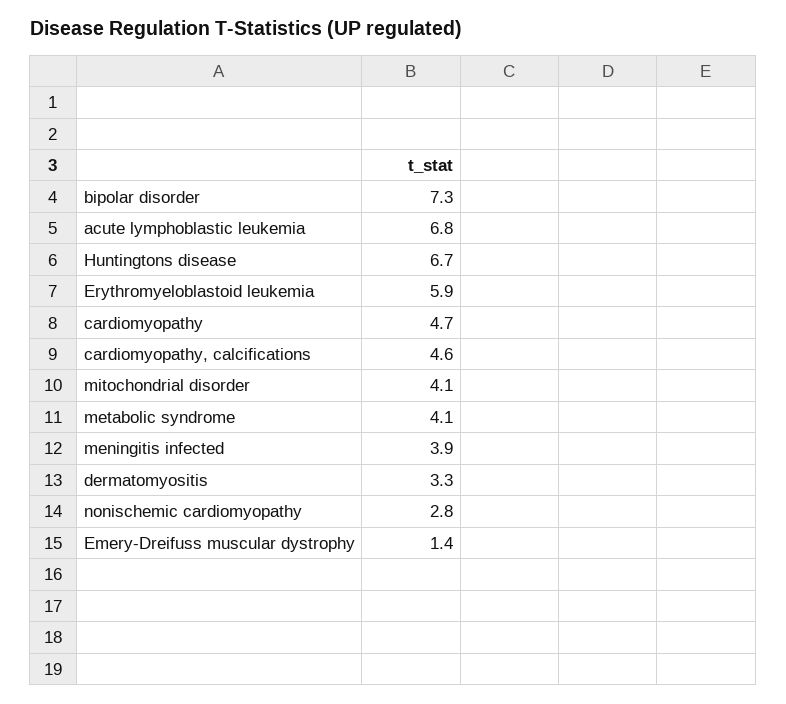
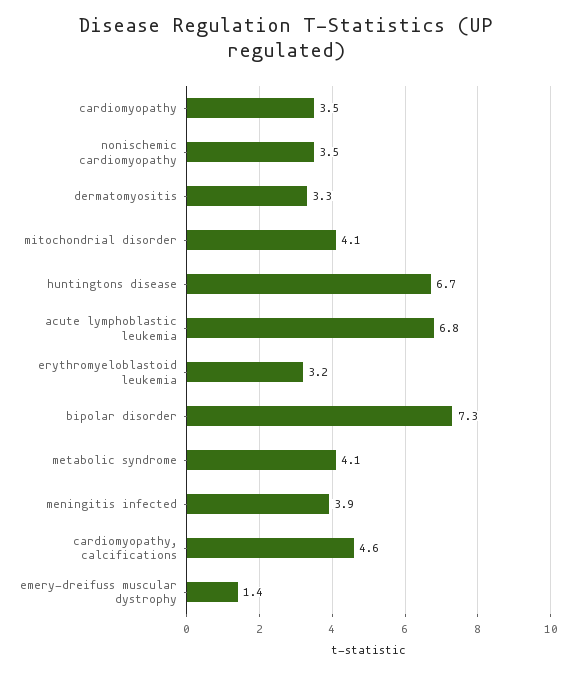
  {
    "bipolar disorder": 7.3,
    "acute lymphoblastic leukemia": 6.8,
    "Huntingtons disease": 6.7,
-   "Erythromyeloblastoid leukemia": 5.9,
+   "Erythromyeloblastoid leukemia": 3.2,
-   "cardiomyopathy": 4.7,
+   "cardiomyopathy": 3.5,
    "cardiomyopathy, calcifications": 4.6,
    "mitochondrial disorder": 4.1,
    "metabolic syndrome": 4.1,
    "meningitis infected": 3.9,
    "dermatomyositis": 3.3,
-   "nonischemic cardiomyopathy": 2.8,
+   "nonischemic cardiomyopathy": 3.5,
    "Emery-Dreifuss muscular dystrophy": 1.4
  }

